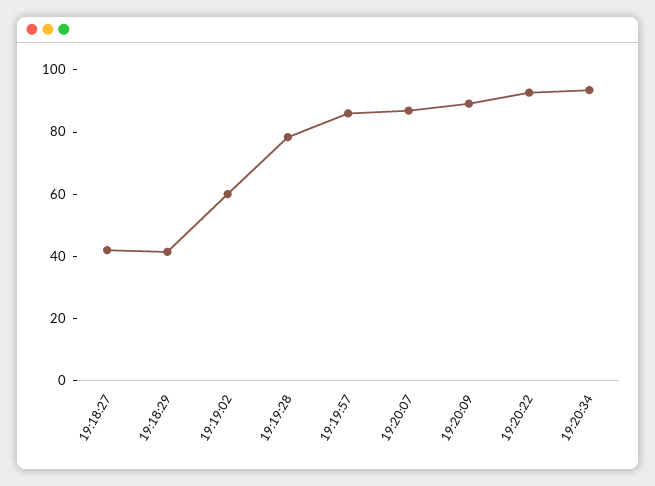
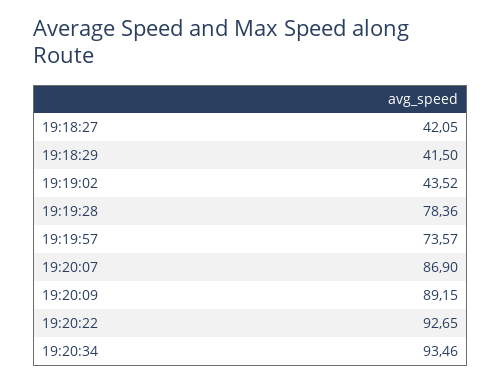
  {
    "19:18:27": 42.05,
    "19:18:29": 41.5,
-   "19:19:02": 60,
+   "19:19:02": 43.52,
    "19:19:28": 78.36,
-   "19:19:57": 85,
+   "19:19:57": 73.57,
    "19:20:07": 86.9,
    "19:20:09": 89.15,
    "19:20:22": 92.65,
    "19:20:34": 93.46
  }

